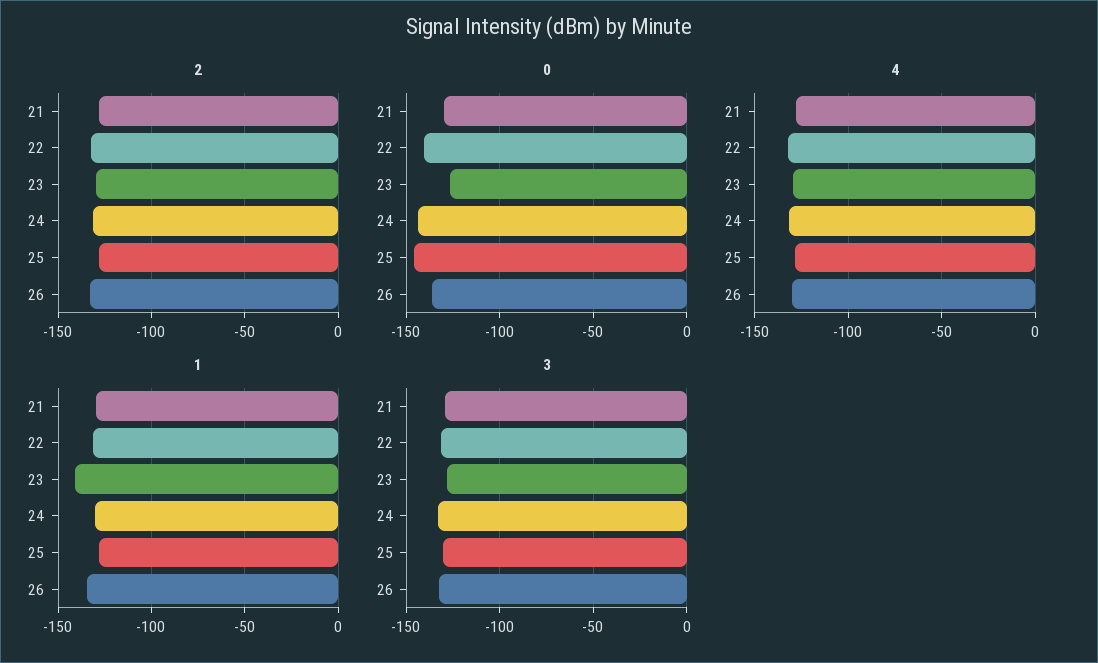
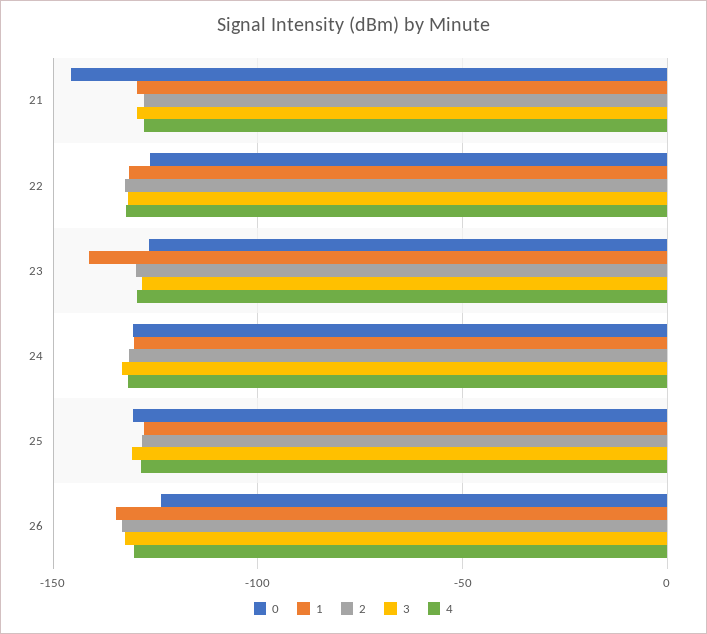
  {
    "2": {
      "21": -130,
      "22": -130,
      "23": -130,
      "24": -130,
      "25": -130,
      "26": -135
    },
    "0": {
-     "21": -130,
+     "21": -145,
-     "22": -140,
+     "22": -125,
      "23": -125,
-     "24": -145,
+     "24": -130,
-     "25": -145,
+     "25": -130,
-     "26": -135
+     "26": -125
    },
    "4": {
      "21": -130,
      "22": -130,
      "23": -130,
      "24": -130,
      "25": -130,
      "26": -130
    },
    "1": {
      "21": -130,
      "22": -130,
      "23": -140,
      "24": -130,
      "25": -130,
      "26": -135
    },
    "3": {
      "21": -130,
      "22": -130,
      "23": -130,
      "24": -135,
      "25": -130,
      "26": -130
    }
  }

